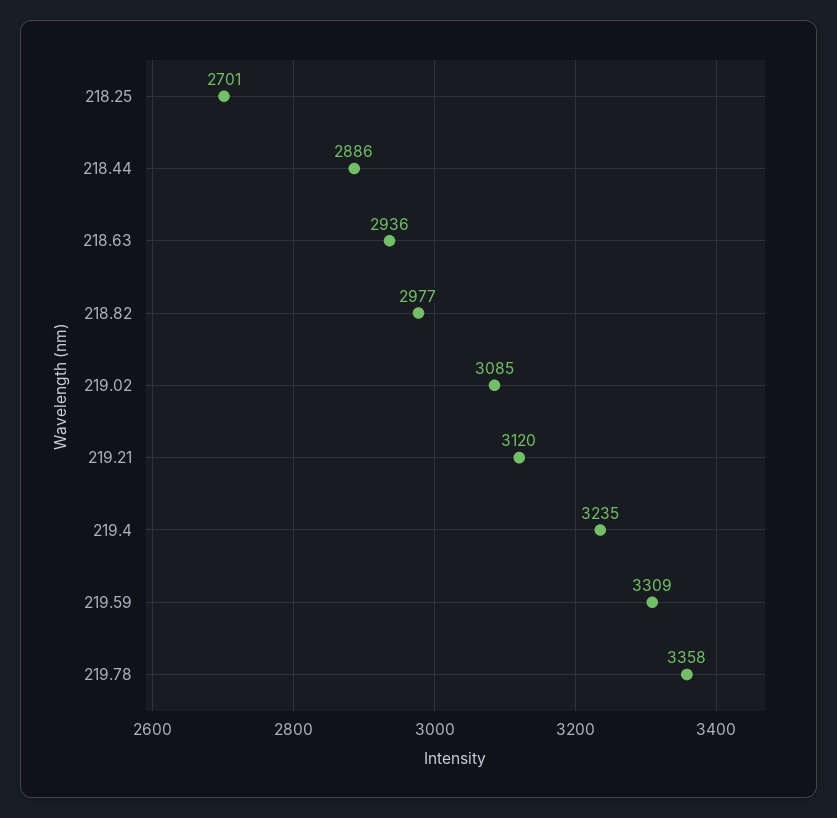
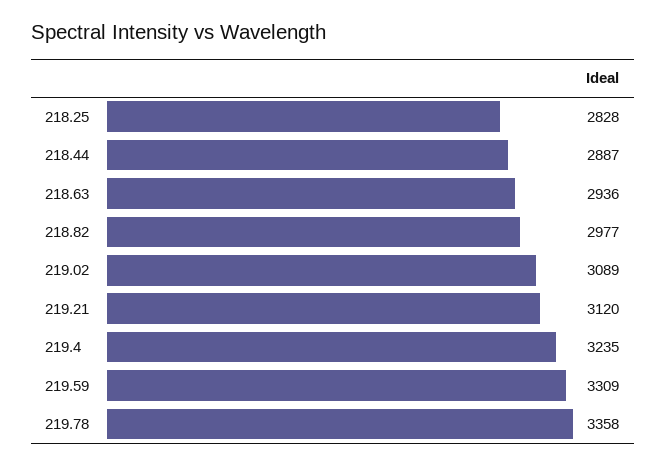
  {
-   "218.25": 2701,
+   "218.25": 2828,
-   "218.44": 2886,
+   "218.44": 2887,
    "218.63": 2936,
    "218.82": 2977,
-   "219.02": 3085,
+   "219.02": 3089,
    "219.21": 3120,
    "219.4": 3235,
    "219.59": 3309,
    "219.78": 3358
  }

